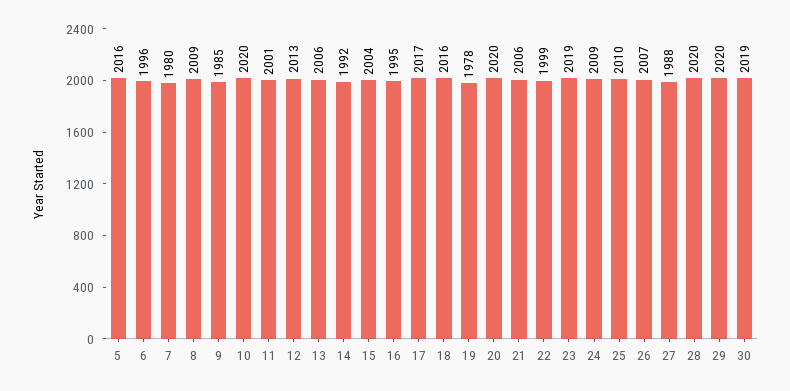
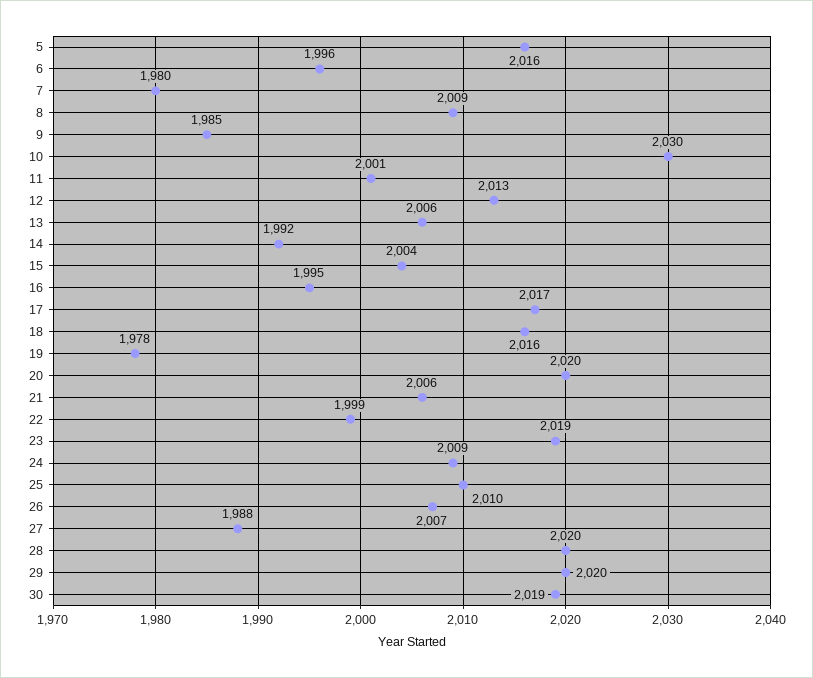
  {
    "5": 2016,
    "6": 1996,
    "7": 1980,
    "8": 2009,
    "9": 1985,
-   "10": 2020,
+   "10": 2030,
    "11": 2001,
    "12": 2013,
    "13": 2006,
    "14": 1992,
    "15": 2004,
    "16": 1995,
    "17": 2017,
    "18": 2016,
    "19": 1978,
    "20": 2020,
    "21": 2006,
    "22": 1999,
    "23": 2019,
    "24": 2009,
    "25": 2010,
    "26": 2007,
    "27": 1988,
    "28": 2020,
    "29": 2020,
    "30": 2019
  }

